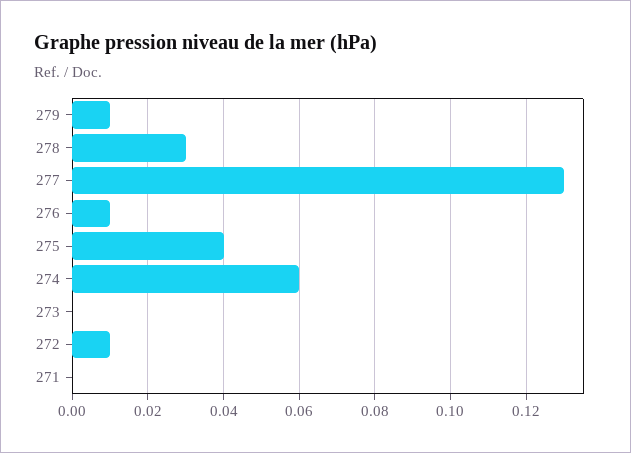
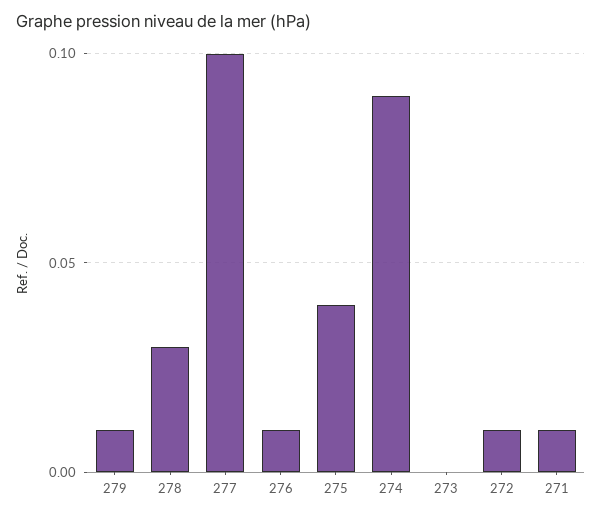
  {
    "279": 0.01,
    "278": 0.03,
-   "277": 0.13,
+   "277": 0.1,
    "276": 0.01,
    "275": 0.04,
-   "274": 0.06,
+   "274": 0.09,
    "273": 0,
    "272": 0.01,
-   "271": 0
+   "271": 0.01
  }

